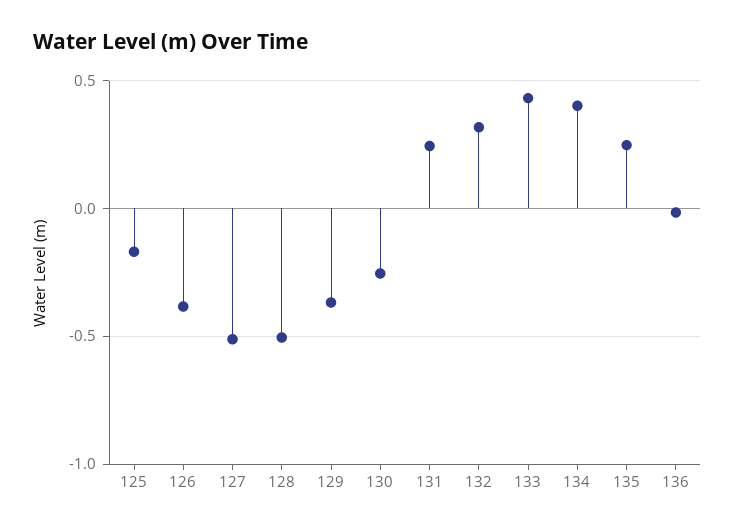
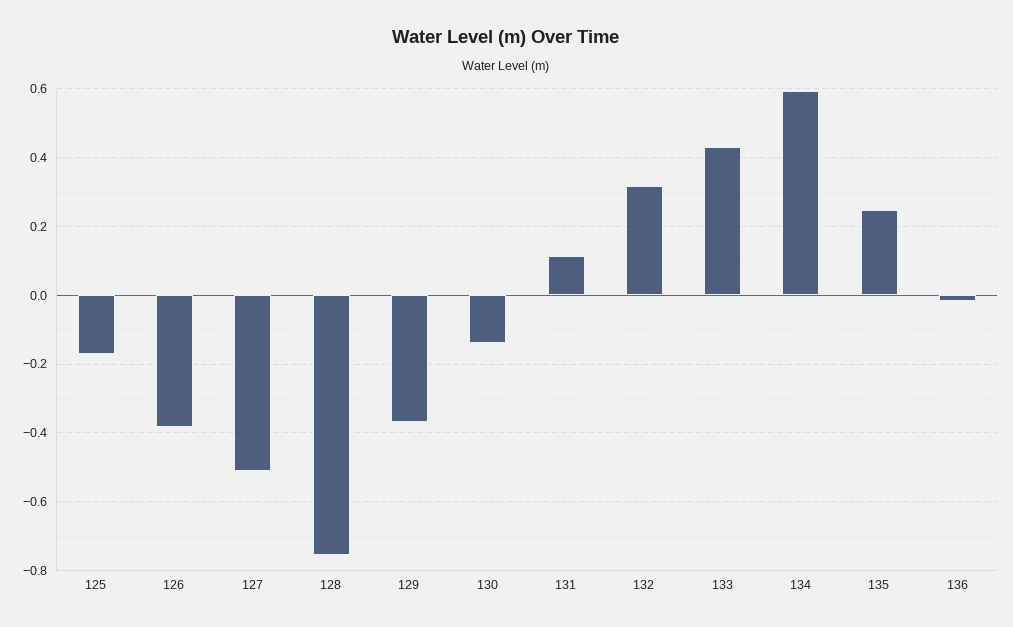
  {
    "125": -0.16,
    "126": -0.38,
    "127": -0.52,
-   "128": -0.5,
+   "128": -0.76,
    "129": -0.36,
-   "130": -0.25,
+   "130": -0.14,
-   "131": 0.25,
+   "131": 0.12,
    "132": 0.32,
    "133": 0.44,
-   "134": 0.4,
+   "134": 0.6,
    "135": 0.24,
    "136": -0.02
  }

